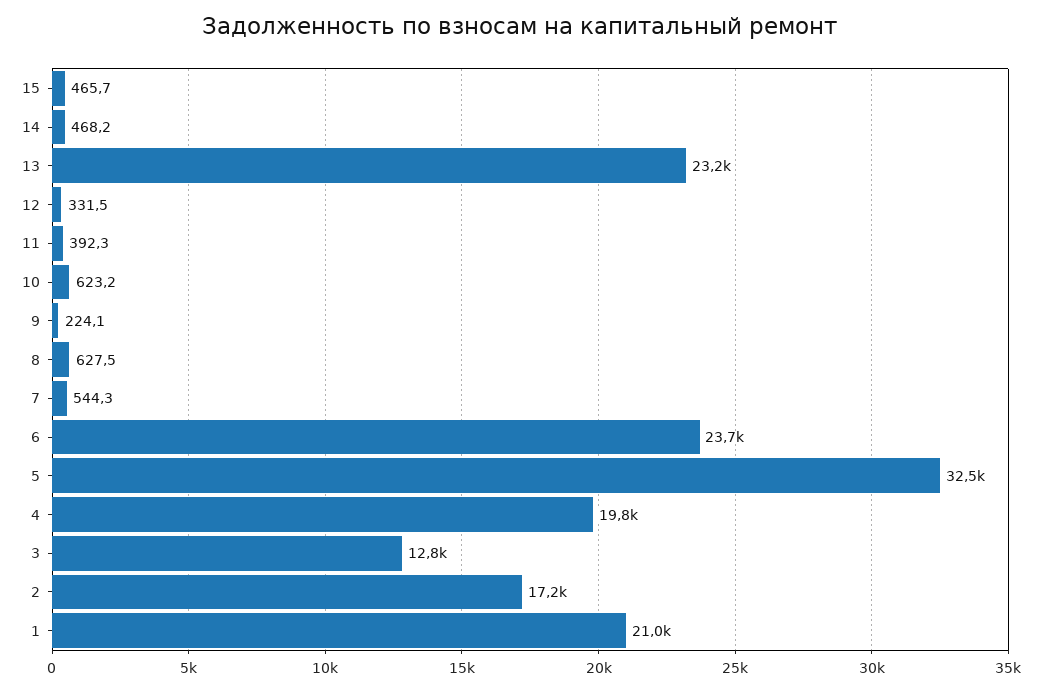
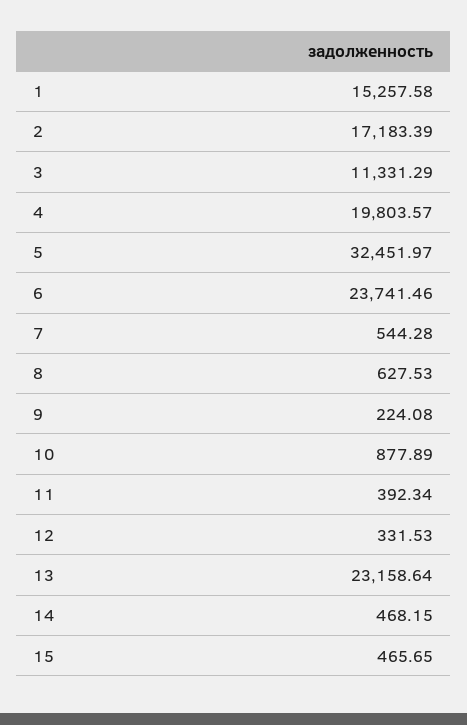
  {
    "15": 465.65,
    "14": 468.15,
    "13": 23158.64,
    "12": 331.53,
    "11": 392.34,
-   "10": 623.2,
+   "10": 877.89,
    "9": 224.08,
    "8": 627.53,
    "7": 544.28,
    "6": 23741.46,
    "5": 32451.97,
    "4": 19803.57,
-   "3": 12800,
+   "3": 11331.29,
    "2": 17183.39,
-   "1": 21000
+   "1": 15257.58
  }

